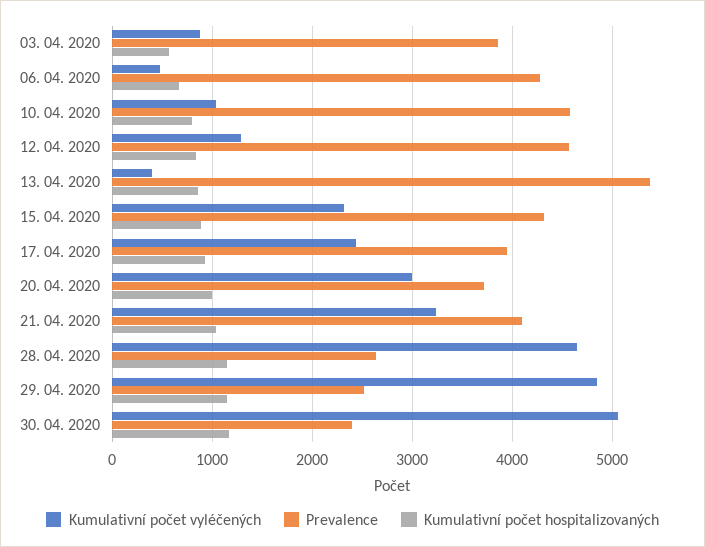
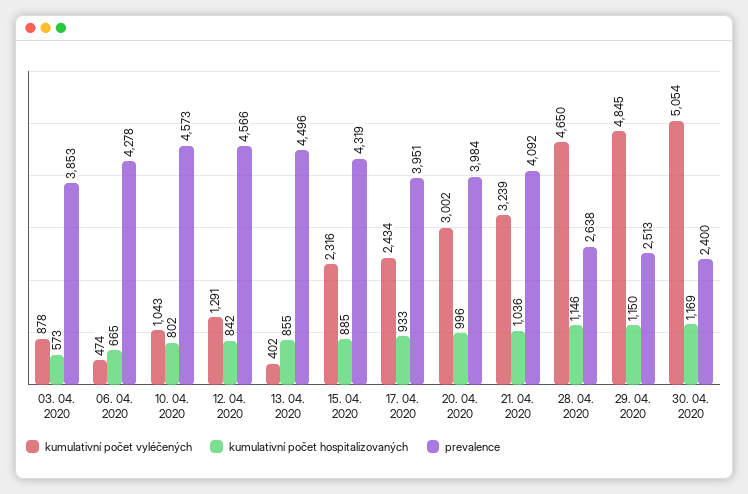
  {
    "Kumulativní počet vyléčených": {
      "03. 04. 2020": 878,
      "06. 04. 2020": 474,
      "10. 04. 2020": 1043,
      "12. 04. 2020": 1291,
      "13. 04. 2020": 402,
      "15. 04. 2020": 2316,
      "17. 04. 2020": 2434,
      "20. 04. 2020": 3002,
      "21. 04. 2020": 3239,
      "28. 04. 2020": 4650,
      "29. 04. 2020": 4845,
      "30. 04. 2020": 5054
    },
    "Prevalence": {
      "03. 04. 2020": 3853,
      "06. 04. 2020": 4278,
      "10. 04. 2020": 4573,
      "12. 04. 2020": 4566,
-     "13. 04. 2020": 5400,
+     "13. 04. 2020": 4496,
      "15. 04. 2020": 4319,
      "17. 04. 2020": 3951,
-     "20. 04. 2020": 3700,
+     "20. 04. 2020": 3984,
      "21. 04. 2020": 4092,
      "28. 04. 2020": 2638,
      "29. 04. 2020": 2513,
      "30. 04. 2020": 2400
    },
    "Kumulativní počet hospitalizovaných": {
      "03. 04. 2020": 573,
      "06. 04. 2020": 665,
      "10. 04. 2020": 802,
      "12. 04. 2020": 842,
      "13. 04. 2020": 855,
      "15. 04. 2020": 885,
      "17. 04. 2020": 933,
      "20. 04. 2020": 996,
      "21. 04. 2020": 1036,
      "28. 04. 2020": 1146,
      "29. 04. 2020": 1150,
      "30. 04. 2020": 1169
    }
  }

